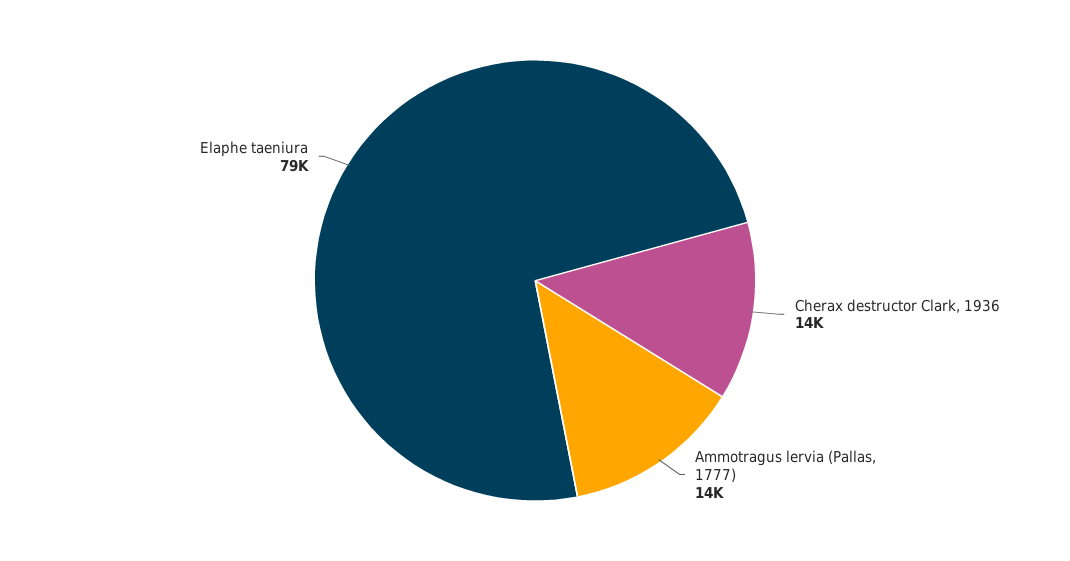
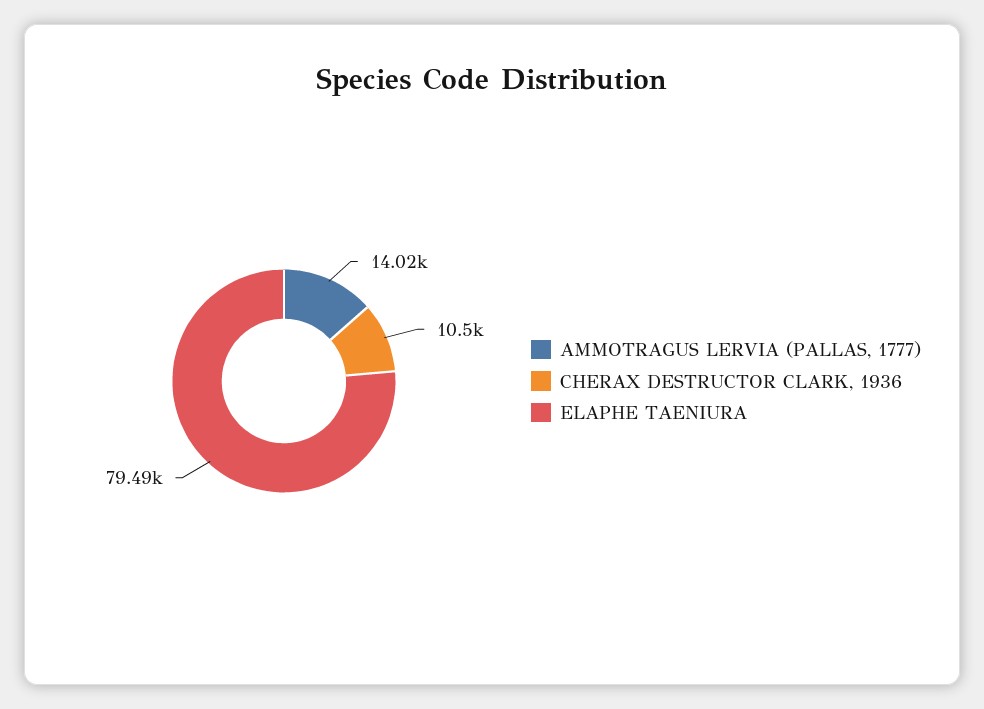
  {
-   "Cherax destructor Clark, 1936": 14000,
+   "Cherax destructor Clark, 1936": 10500,
    "Ammotragus lervia (Pallas, 1777)": 14020,
    "Elaphe taeniura": 79490
  }

